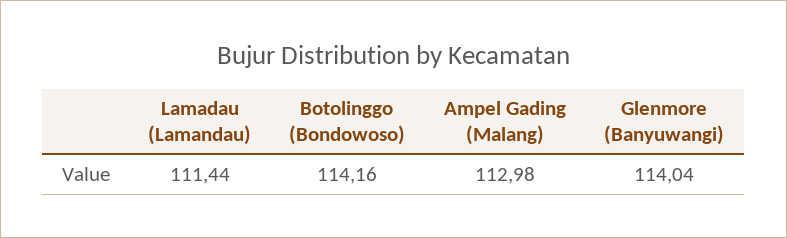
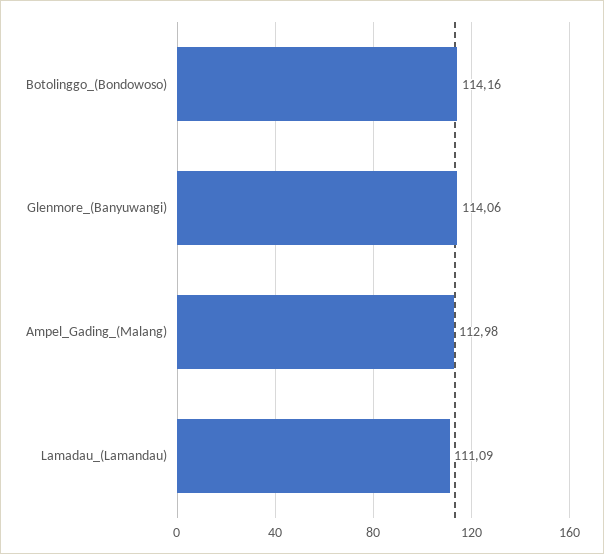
  {
-   "Lamadau (Lamandau)": 111.44,
+   "Lamadau (Lamandau)": 111.09,
    "Botolinggo (Bondowoso)": 114.16,
    "Ampel Gading (Malang)": 112.98,
-   "Glenmore (Banyuwangi)": 114.04
+   "Glenmore (Banyuwangi)": 114.06
  }

